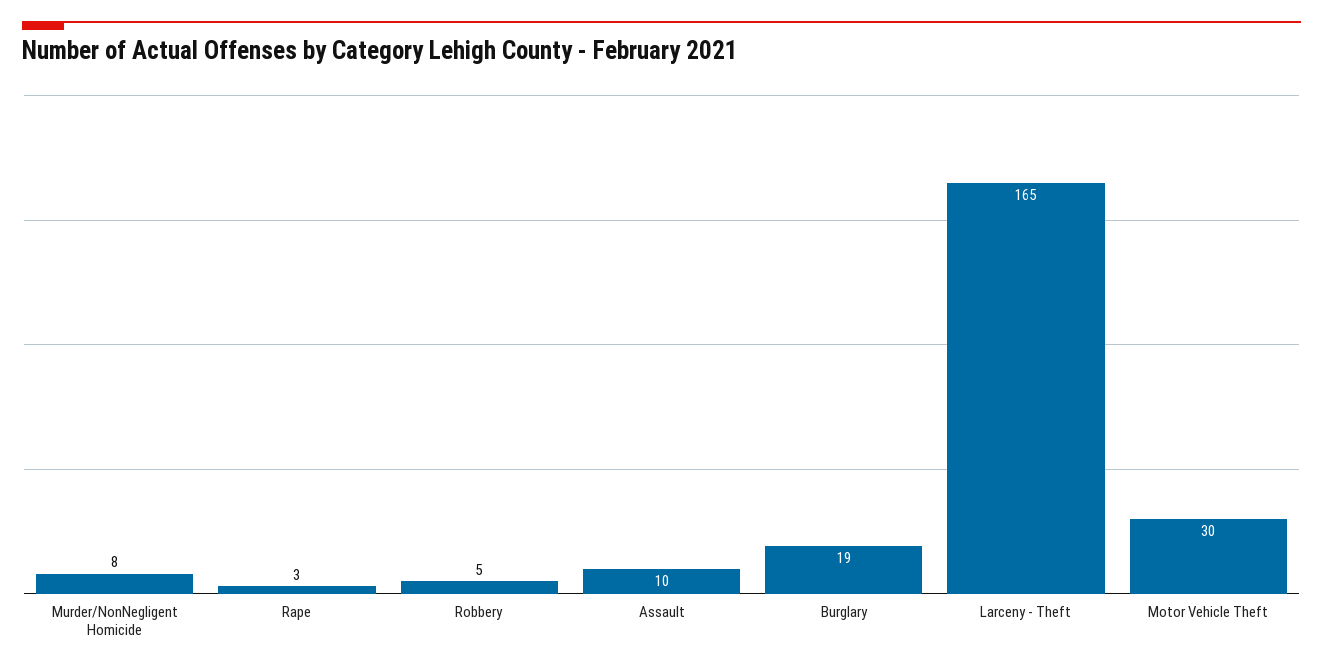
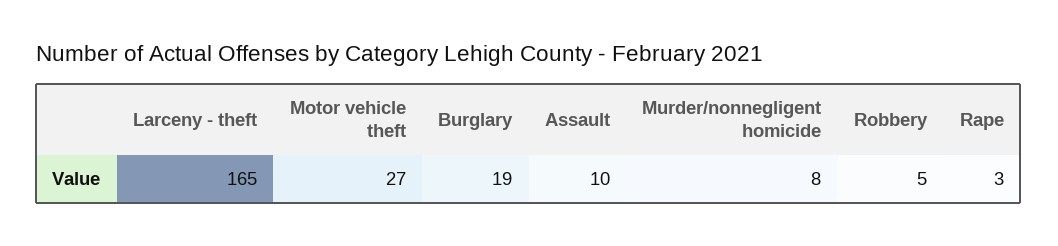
  {
    "Murder/NonNegligent Homicide": 8,
    "Rape": 3,
    "Robbery": 5,
    "Assault": 10,
    "Burglary": 19,
    "Larceny - Theft": 165,
-   "Motor Vehicle Theft": 30
+   "Motor Vehicle Theft": 27
  }

